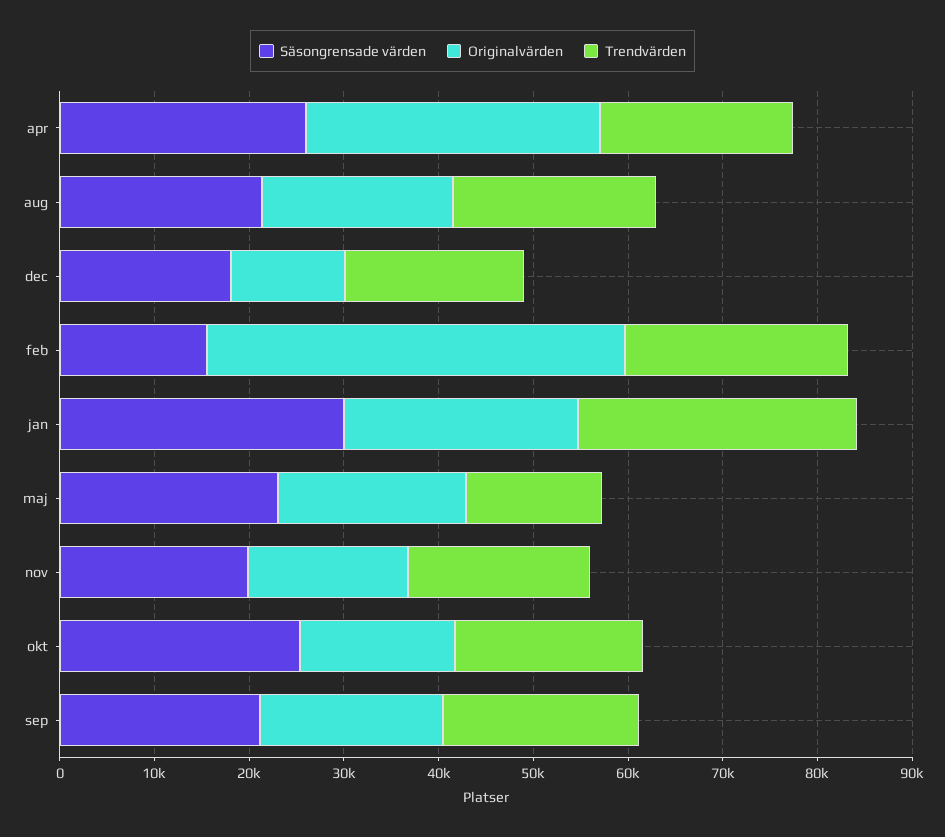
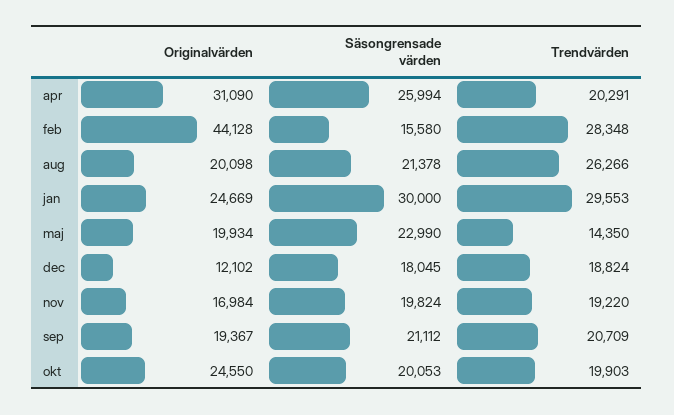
  {
    "Säsongrensade värden": {
      "apr": 25994,
      "aug": 21378,
      "dec": 18045,
      "feb": 15580,
      "jan": 30000,
      "maj": 22990,
      "nov": 19824,
-     "okt": 26000,
+     "okt": 20053,
      "sep": 21112
    },
    "Originalvärden": {
      "apr": 31090,
      "aug": 20098,
      "dec": 12102,
      "feb": 44128,
      "jan": 24669,
      "maj": 19934,
      "nov": 16984,
-     "okt": 16000,
+     "okt": 24550,
      "sep": 19367
    },
    "Trendvärden": {
      "apr": 20291,
-     "aug": 22000,
+     "aug": 26266,
      "dec": 18824,
-     "feb": 24000,
+     "feb": 28348,
      "jan": 29553,
      "maj": 14350,
      "nov": 19220,
      "okt": 19903,
      "sep": 20709
    }
  }

